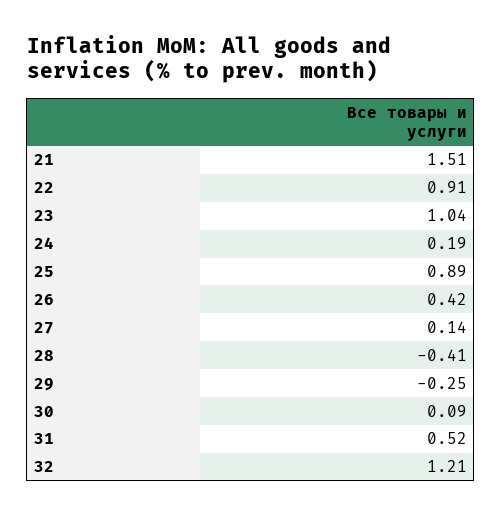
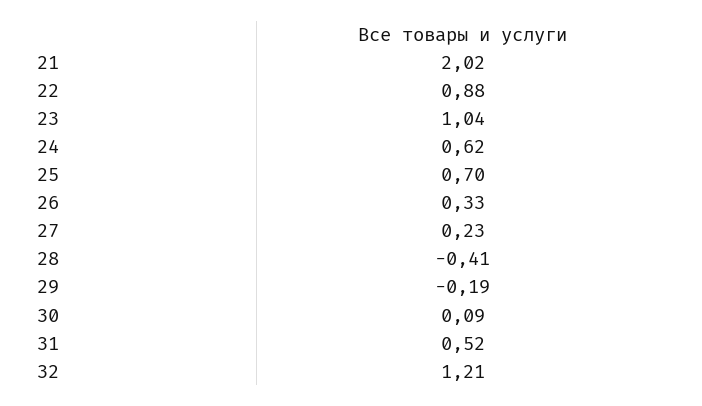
  {
-   "21": 1.51,
+   "21": 2.02,
-   "22": 0.91,
+   "22": 0.88,
    "23": 1.04,
-   "24": 0.19,
+   "24": 0.62,
-   "25": 0.89,
+   "25": 0.7,
-   "26": 0.42,
+   "26": 0.33,
-   "27": 0.14,
+   "27": 0.23,
    "28": -0.41,
-   "29": -0.25,
+   "29": -0.19,
    "30": 0.09,
    "31": 0.52,
    "32": 1.21
  }

